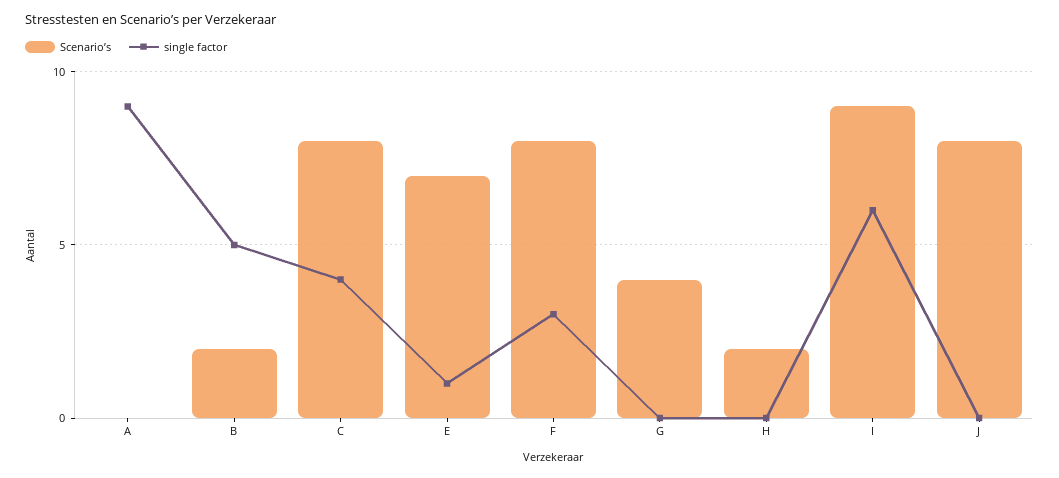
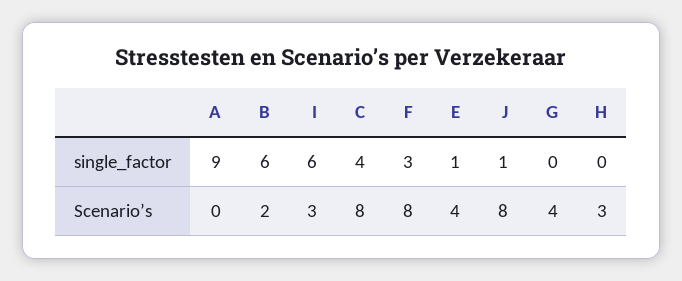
  {
    "Scenario’s": {
      "A": 0,
      "B": 2,
      "C": 8,
-     "E": 7,
+     "E": 4,
      "F": 8,
      "G": 4,
-     "H": 2,
+     "H": 3,
-     "I": 9,
+     "I": 3,
      "J": 8
    },
    "single factor": {
      "A": 9,
-     "B": 5,
+     "B": 6,
      "C": 4,
      "E": 1,
      "F": 3,
      "G": 0,
      "H": 0,
      "I": 6,
-     "J": 0
+     "J": 1
    }
  }

